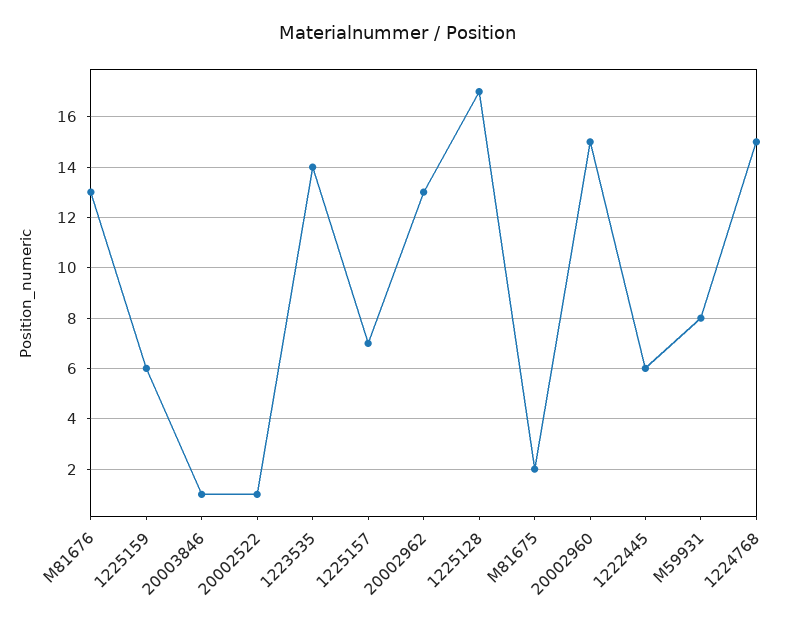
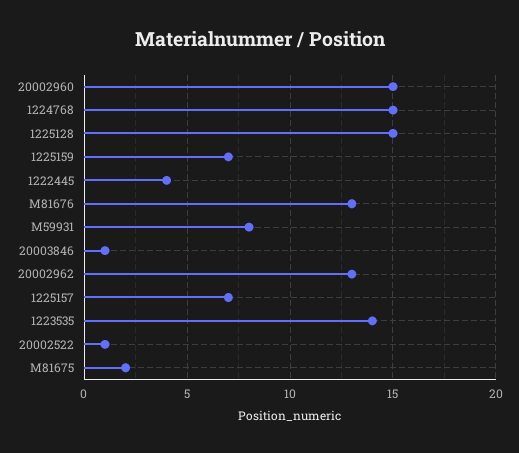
  {
    "M81676": 13,
-   "1225159": 6,
+   "1225159": 7,
    "20003846": 1,
    "20002522": 1,
    "1223535": 14,
    "1225157": 7,
    "20002962": 13,
-   "1225128": 17,
+   "1225128": 15,
    "M81675": 2,
    "20002960": 15,
-   "1222445": 6,
+   "1222445": 4,
    "M59931": 8,
    "1224768": 15
  }

